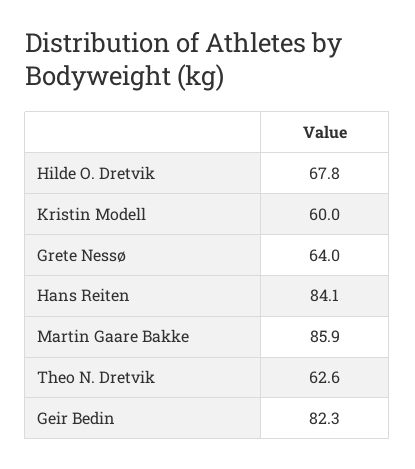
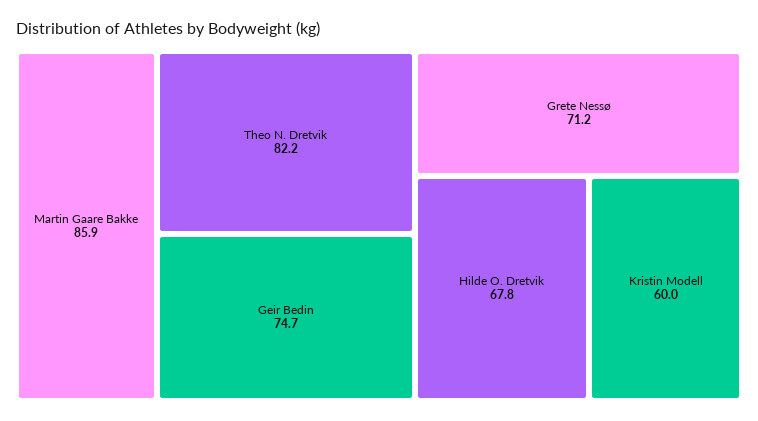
  {
    "Hilde O. Dretvik": 67.8,
    "Kristin Modell": 60,
-   "Grete Nessø": 64,
+   "Grete Nessø": 71.2,
-   "Hans Reiten": 84.1,
    "Martin Gaare Bakke": 85.9,
-   "Theo N. Dretvik": 62.6,
+   "Theo N. Dretvik": 82.2,
-   "Geir Bedin": 82.3
+   "Geir Bedin": 74.7
  }

